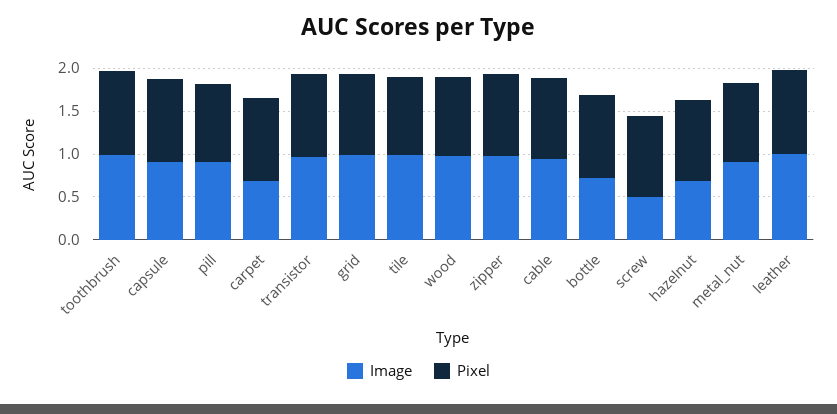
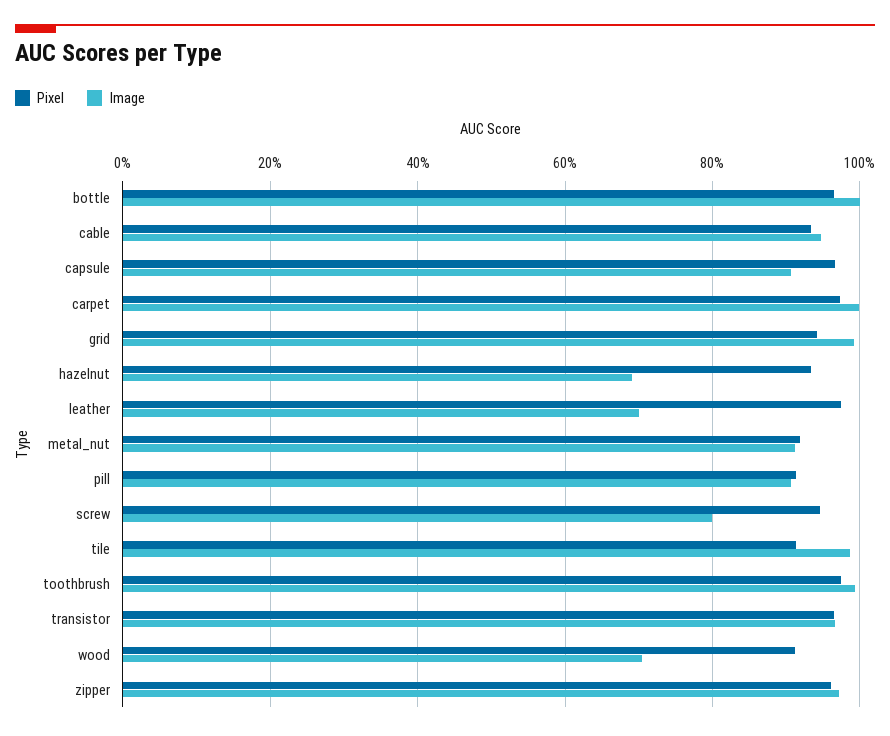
  {
    "Image": {
      "toothbrush": 1,
      "capsule": 0.9,
      "pill": 0.9,
-     "carpet": 0.7,
+     "carpet": 1,
      "transistor": 0.96,
      "grid": 1,
      "tile": 0.98,
-     "wood": 1,
+     "wood": 0.7,
      "zipper": 0.98,
      "cable": 0.94,
-     "bottle": 0.7,
+     "bottle": 1,
-     "screw": 0.5,
+     "screw": 0.8,
      "hazelnut": 0.7,
      "metal_nut": 0.92,
-     "leather": 1
+     "leather": 0.7
    },
    "Pixel": {
      "toothbrush": 0.98,
      "capsule": 0.96,
      "pill": 0.92,
      "carpet": 0.98,
      "transistor": 0.96,
      "grid": 0.94,
      "tile": 0.92,
      "wood": 0.92,
      "zipper": 0.96,
      "cable": 0.94,
      "bottle": 0.96,
      "screw": 0.94,
      "hazelnut": 0.94,
      "metal_nut": 0.92,
      "leather": 0.98
    }
  }

